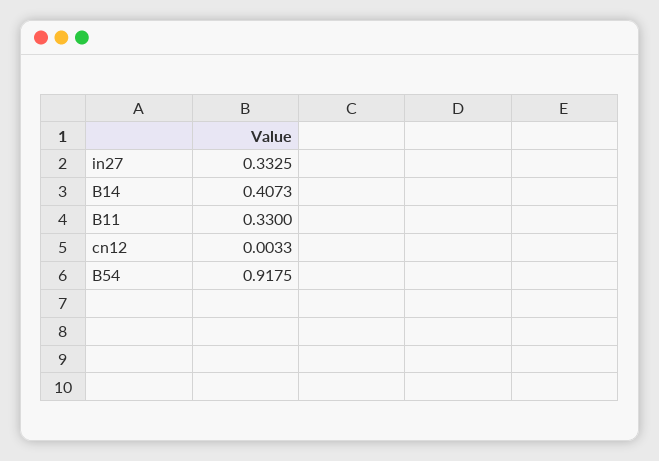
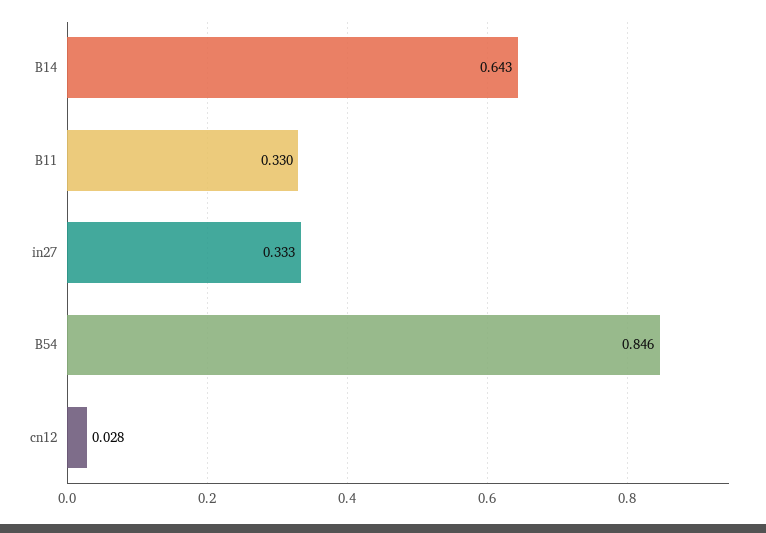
  {
    "in27": 0.3325,
-   "B14": 0.4073,
+   "B14": 0.643,
    "B11": 0.33,
-   "cn12": 0.0033,
+   "cn12": 0.028,
-   "B54": 0.9175
+   "B54": 0.846
  }

